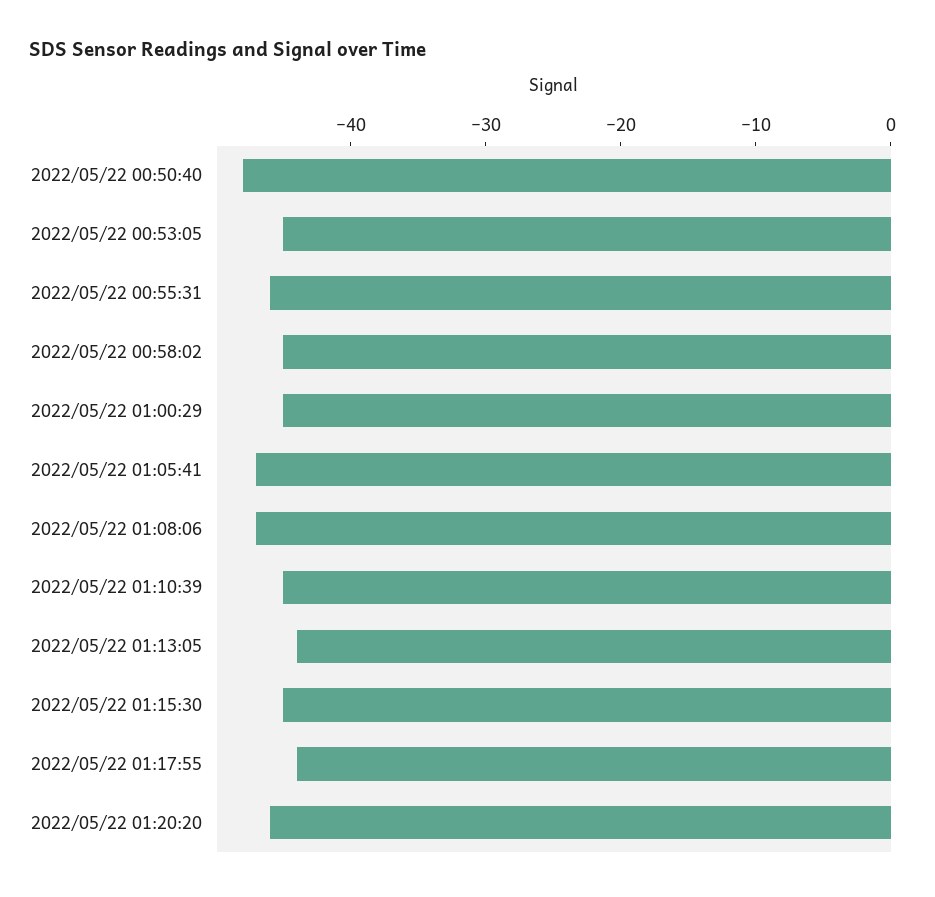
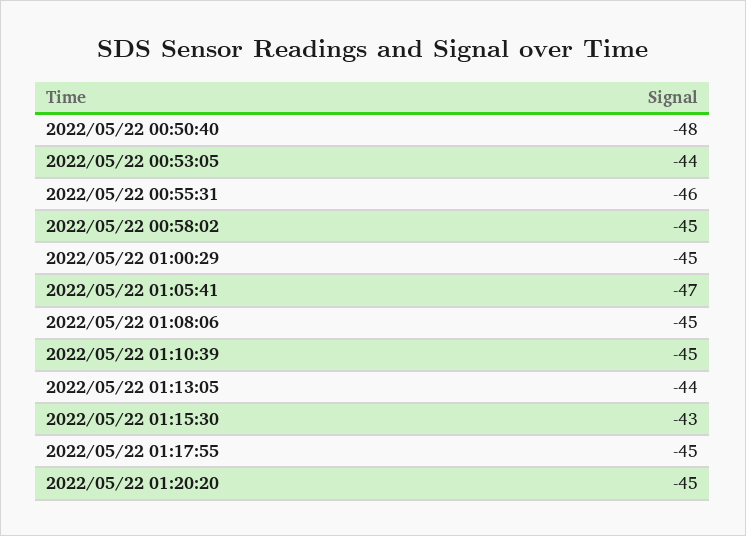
  {
    "2022/05/22 00:50:40": -48,
-   "2022/05/22 00:53:05": -45,
+   "2022/05/22 00:53:05": -44,
    "2022/05/22 00:55:31": -46,
    "2022/05/22 00:58:02": -45,
    "2022/05/22 01:00:29": -45,
    "2022/05/22 01:05:41": -47,
-   "2022/05/22 01:08:06": -47,
+   "2022/05/22 01:08:06": -45,
    "2022/05/22 01:10:39": -45,
    "2022/05/22 01:13:05": -44,
-   "2022/05/22 01:15:30": -45,
+   "2022/05/22 01:15:30": -43,
-   "2022/05/22 01:17:55": -44,
+   "2022/05/22 01:17:55": -45,
-   "2022/05/22 01:20:20": -46
+   "2022/05/22 01:20:20": -45
  }

